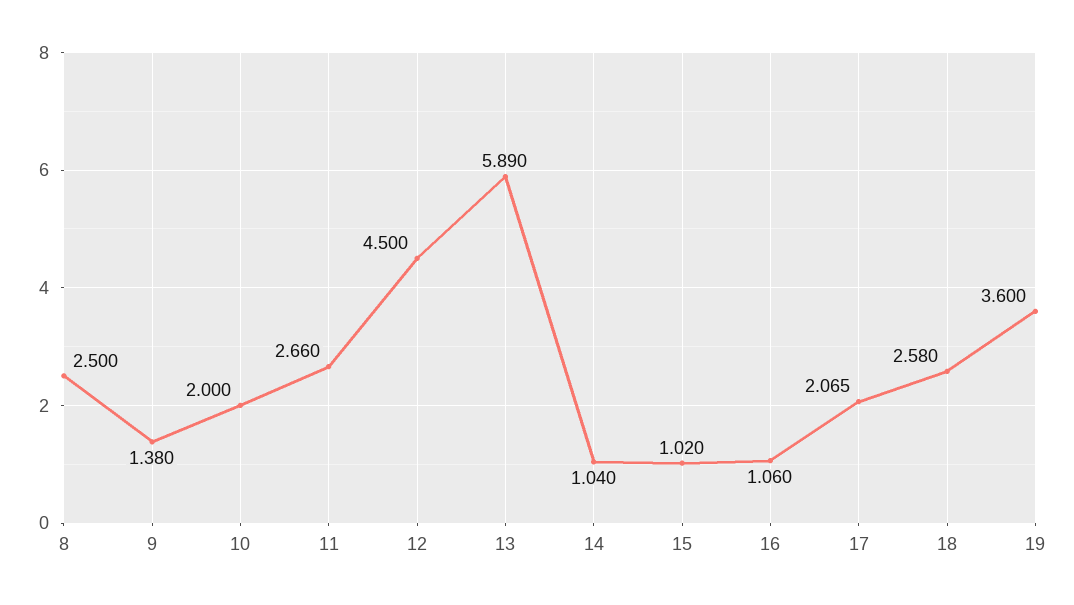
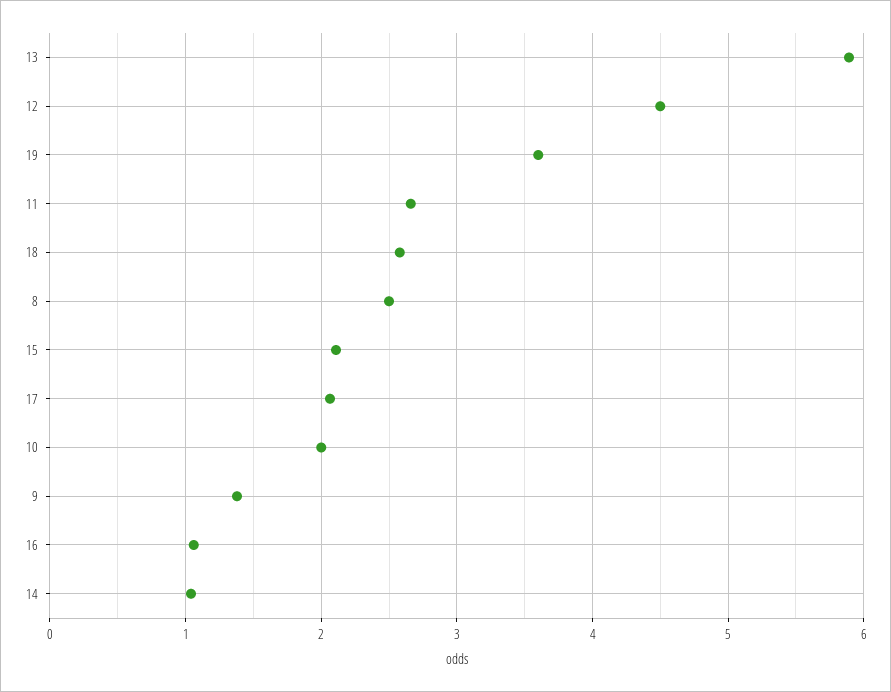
  {
    "8": 2.5,
    "9": 1.38,
    "10": 2,
    "11": 2.66,
    "12": 4.5,
    "13": 5.89,
    "14": 1.04,
-   "15": 1.02,
+   "15": 2.1,
    "16": 1.06,
    "17": 2.065,
    "18": 2.58,
    "19": 3.6
  }

